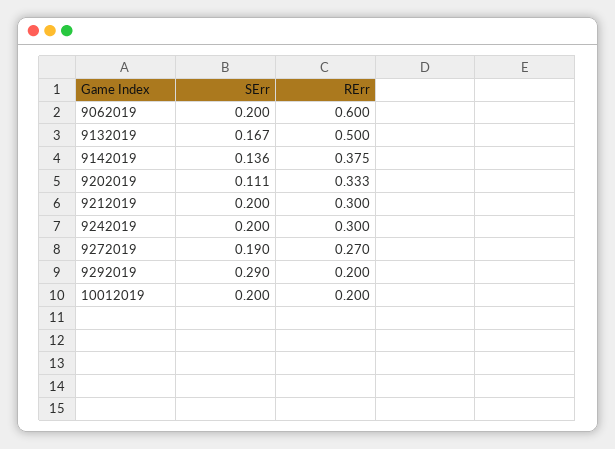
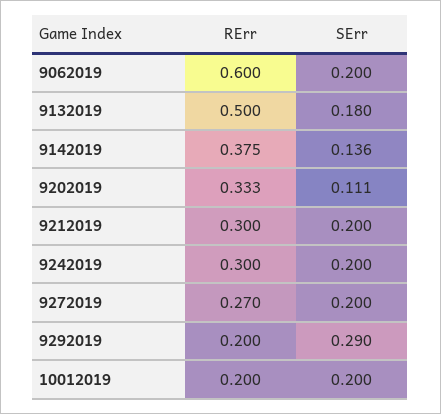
  {
    "SErr": {
      "9062019": 0.2,
-     "9132019": 0.167,
+     "9132019": 0.18,
      "9142019": 0.136,
      "9202019": 0.111,
      "9212019": 0.2,
      "9242019": 0.2,
-     "9272019": 0.19,
+     "9272019": 0.2,
      "9292019": 0.29,
      "10012019": 0.2
    },
    "RErr": {
      "9062019": 0.6,
      "9132019": 0.5,
      "9142019": 0.375,
      "9202019": 0.333,
      "9212019": 0.3,
      "9242019": 0.3,
      "9272019": 0.27,
      "9292019": 0.2,
      "10012019": 0.2
    }
  }

